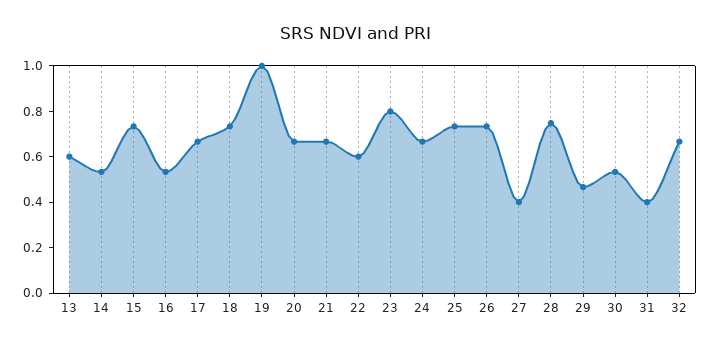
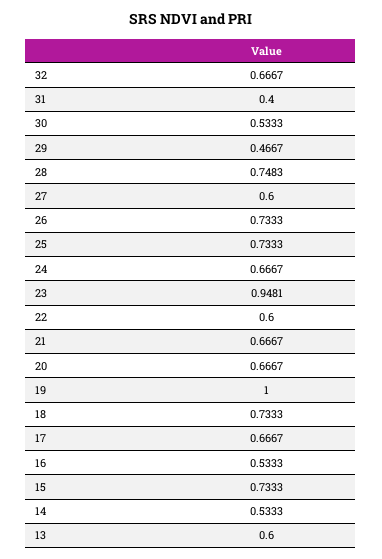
  {
    "13": 0.6,
    "14": 0.5333,
    "15": 0.7333,
    "16": 0.5333,
    "17": 0.6667,
    "18": 0.7333,
    "19": 1,
    "20": 0.6667,
    "21": 0.6667,
    "22": 0.6,
-   "23": 0.8,
+   "23": 0.9481,
    "24": 0.6667,
    "25": 0.7333,
    "26": 0.7333,
-   "27": 0.4,
+   "27": 0.6,
    "28": 0.7483,
    "29": 0.4667,
    "30": 0.5333,
    "31": 0.4,
    "32": 0.6667
  }

